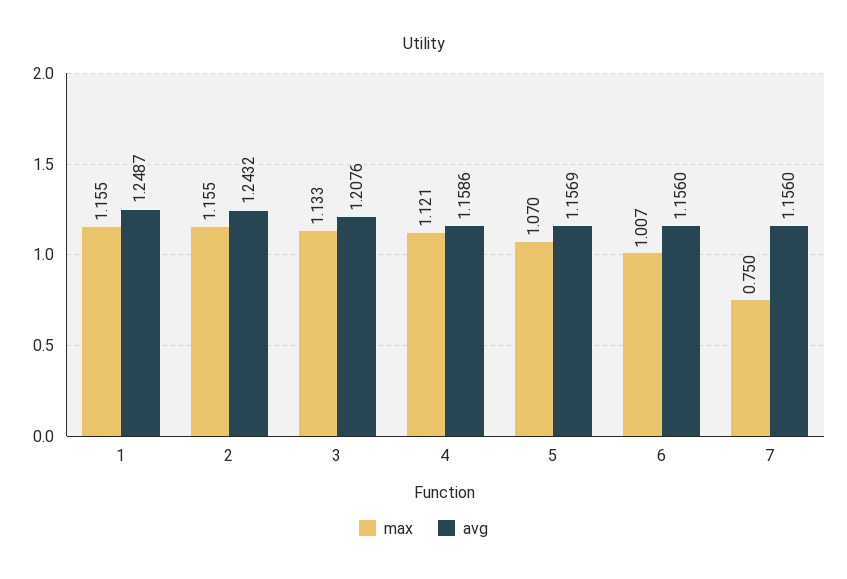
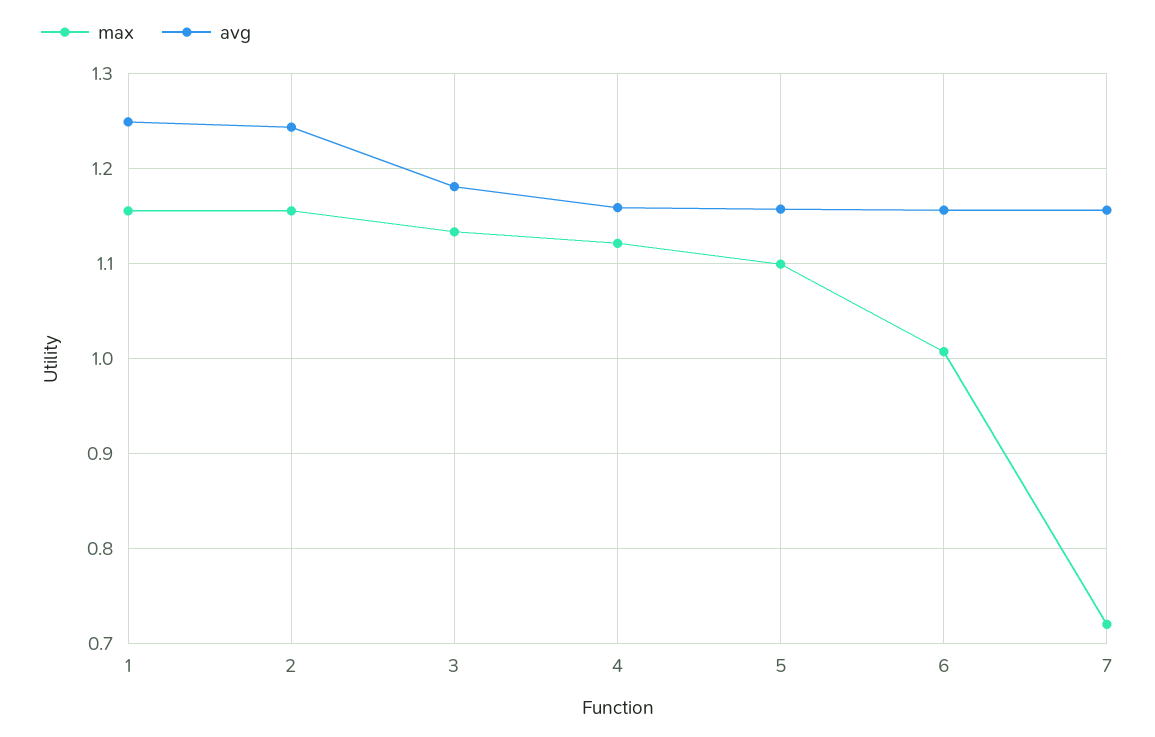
  {
    "max": {
      "1": 1.155,
      "2": 1.155,
      "3": 1.133,
      "4": 1.121,
-     "5": 1.07,
+     "5": 1.1,
      "6": 1.007,
-     "7": 0.75
+     "7": 0.72
    },
    "avg": {
      "1": 1.2487,
      "2": 1.2432,
-     "3": 1.2076,
+     "3": 1.18,
      "4": 1.1586,
      "5": 1.1569,
      "6": 1.156,
      "7": 1.156
    }
  }

